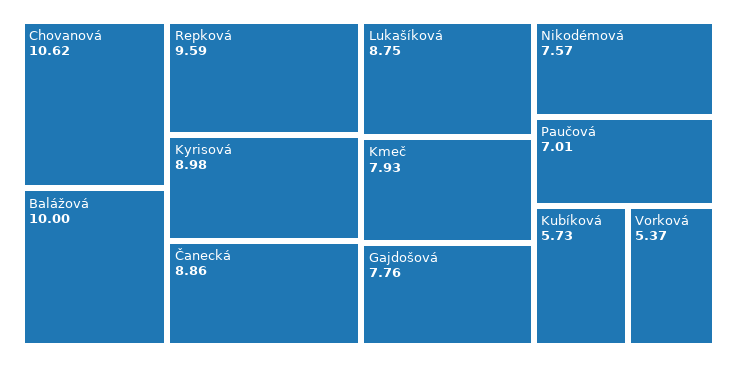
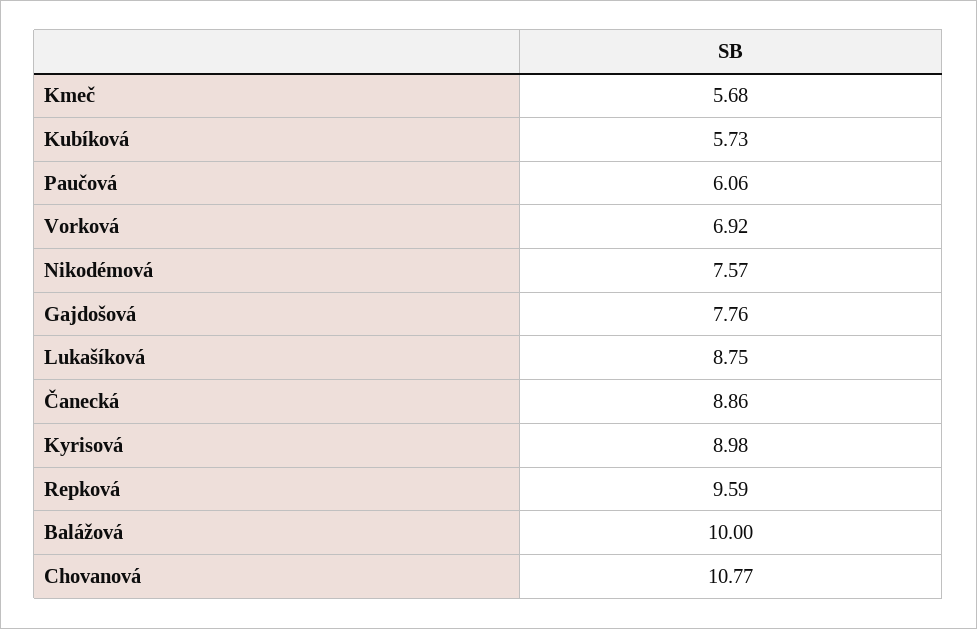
  {
-   "Chovanová": 10.62,
+   "Chovanová": 10.77,
    "Balážová": 10,
    "Repková": 9.59,
    "Kyrisová": 8.98,
    "Čanecká": 8.86,
    "Lukašíková": 8.75,
-   "Kmeč": 7.93,
+   "Kmeč": 5.68,
    "Gajdošová": 7.76,
    "Nikodémová": 7.57,
-   "Paučová": 7.01,
+   "Paučová": 6.06,
    "Kubíková": 5.73,
-   "Vorková": 5.37
+   "Vorková": 6.92
  }

